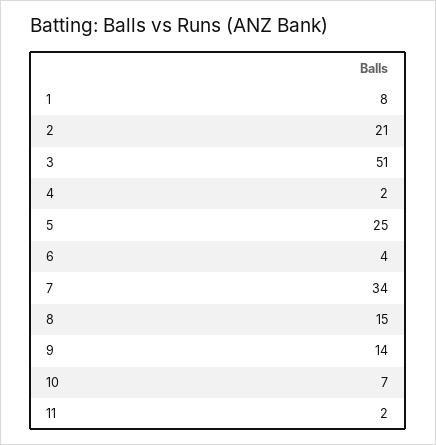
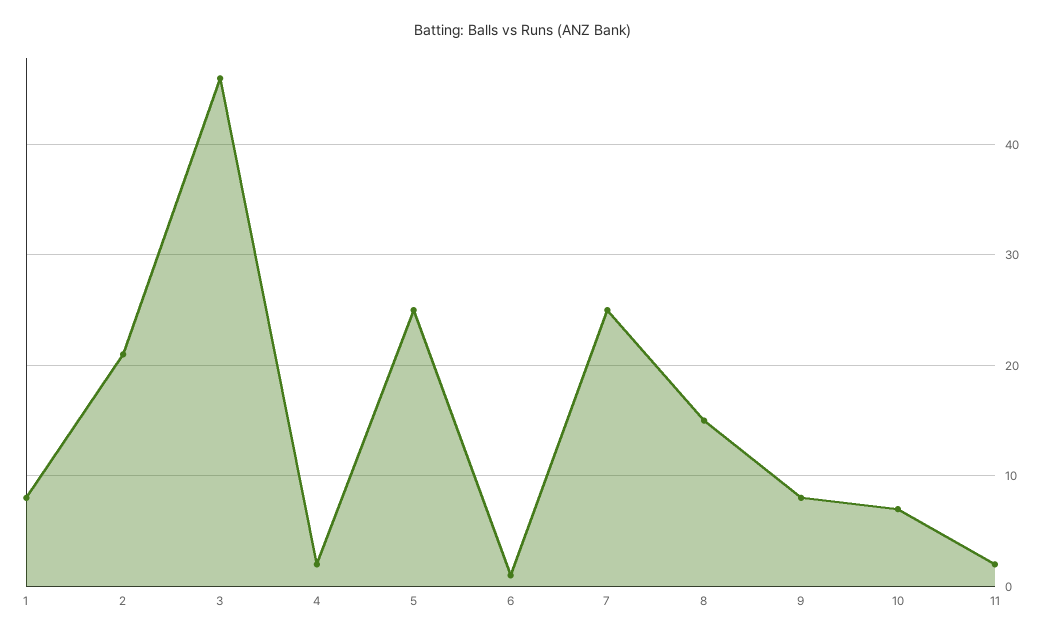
  {
    "1": 8,
    "2": 21,
-   "3": 51,
+   "3": 46,
    "4": 2,
    "5": 25,
-   "6": 4,
+   "6": 1,
-   "7": 34,
+   "7": 25,
    "8": 15,
-   "9": 14,
+   "9": 8,
    "10": 7,
    "11": 2
  }

